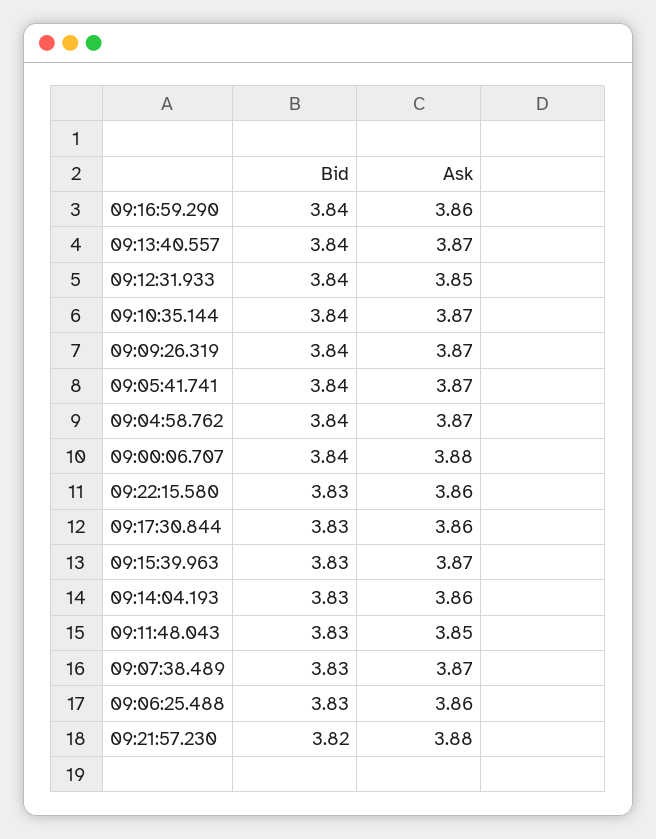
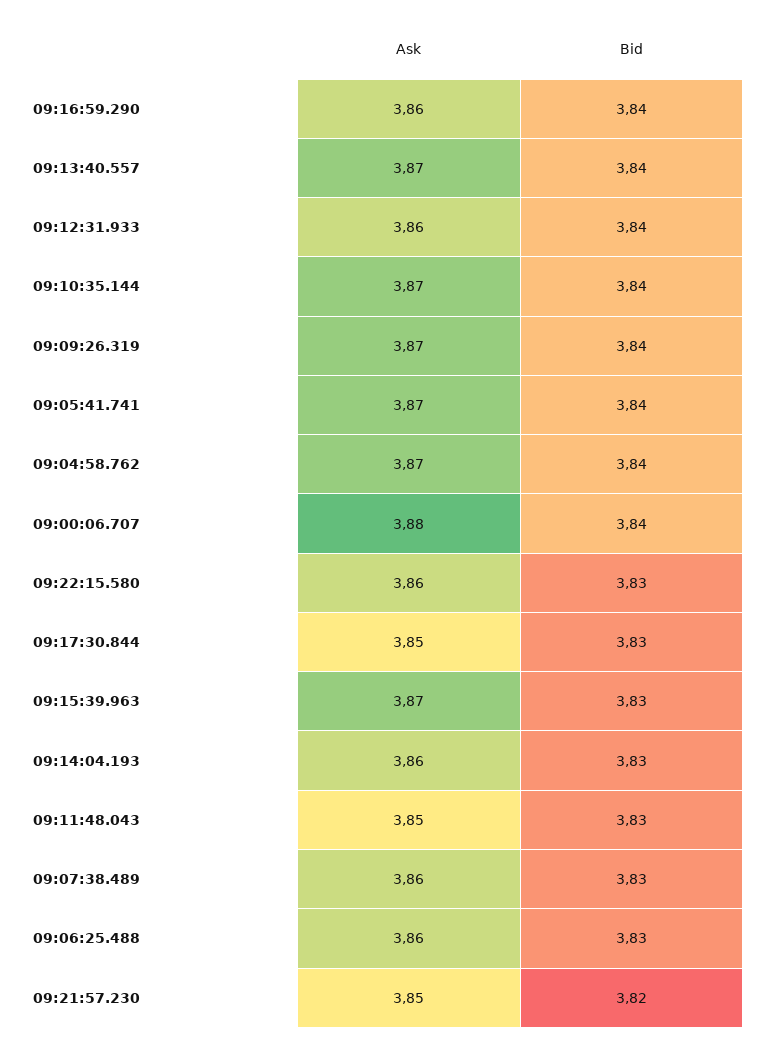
  {
    "Bid": {
      "09:16:59.290": 3.84,
      "09:13:40.557": 3.84,
      "09:12:31.933": 3.84,
      "09:10:35.144": 3.84,
      "09:09:26.319": 3.84,
      "09:05:41.741": 3.84,
      "09:04:58.762": 3.84,
      "09:00:06.707": 3.84,
      "09:22:15.580": 3.83,
      "09:17:30.844": 3.83,
      "09:15:39.963": 3.83,
      "09:14:04.193": 3.83,
      "09:11:48.043": 3.83,
      "09:07:38.489": 3.83,
      "09:06:25.488": 3.83,
      "09:21:57.230": 3.82
    },
    "Ask": {
      "09:16:59.290": 3.86,
      "09:13:40.557": 3.87,
-     "09:12:31.933": 3.85,
+     "09:12:31.933": 3.86,
      "09:10:35.144": 3.87,
      "09:09:26.319": 3.87,
      "09:05:41.741": 3.87,
      "09:04:58.762": 3.87,
      "09:00:06.707": 3.88,
      "09:22:15.580": 3.86,
-     "09:17:30.844": 3.86,
+     "09:17:30.844": 3.85,
      "09:15:39.963": 3.87,
      "09:14:04.193": 3.86,
      "09:11:48.043": 3.85,
-     "09:07:38.489": 3.87,
+     "09:07:38.489": 3.86,
      "09:06:25.488": 3.86,
-     "09:21:57.230": 3.88
+     "09:21:57.230": 3.85
    }
  }

